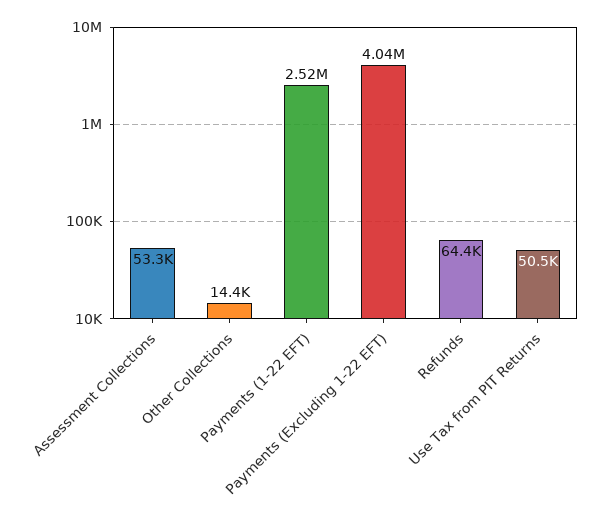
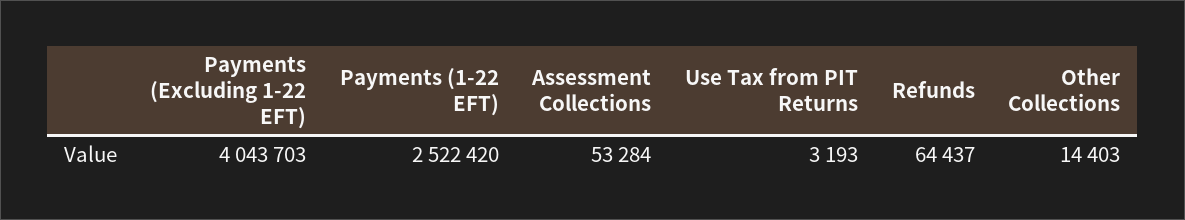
  {
    "Assessment Collections": 53284,
    "Other Collections": 14403,
    "Payments (1-22 EFT)": 2522420,
    "Payments (Excluding 1-22 EFT)": 4043703,
    "Refunds": 64437,
-   "Use Tax from PIT Returns": 50500
+   "Use Tax from PIT Returns": 3193
  }

